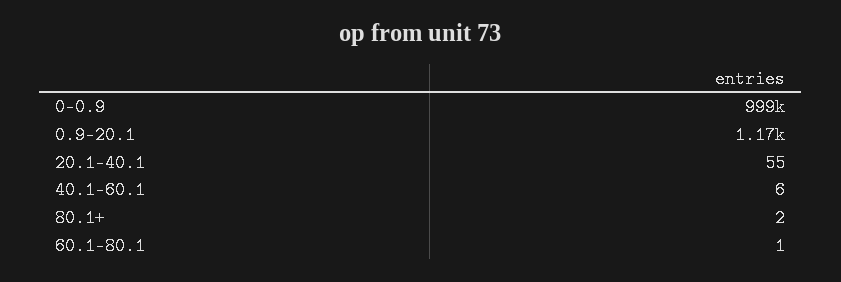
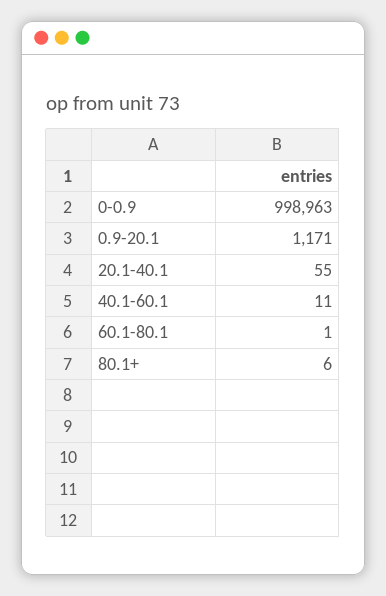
  {
    "0-0.9": 998963,
    "0.9-20.1": 1171,
    "20.1-40.1": 55,
-   "40.1-60.1": 6,
+   "40.1-60.1": 11,
-   "80.1+": 2,
+   "80.1+": 6,
    "60.1-80.1": 1
  }

